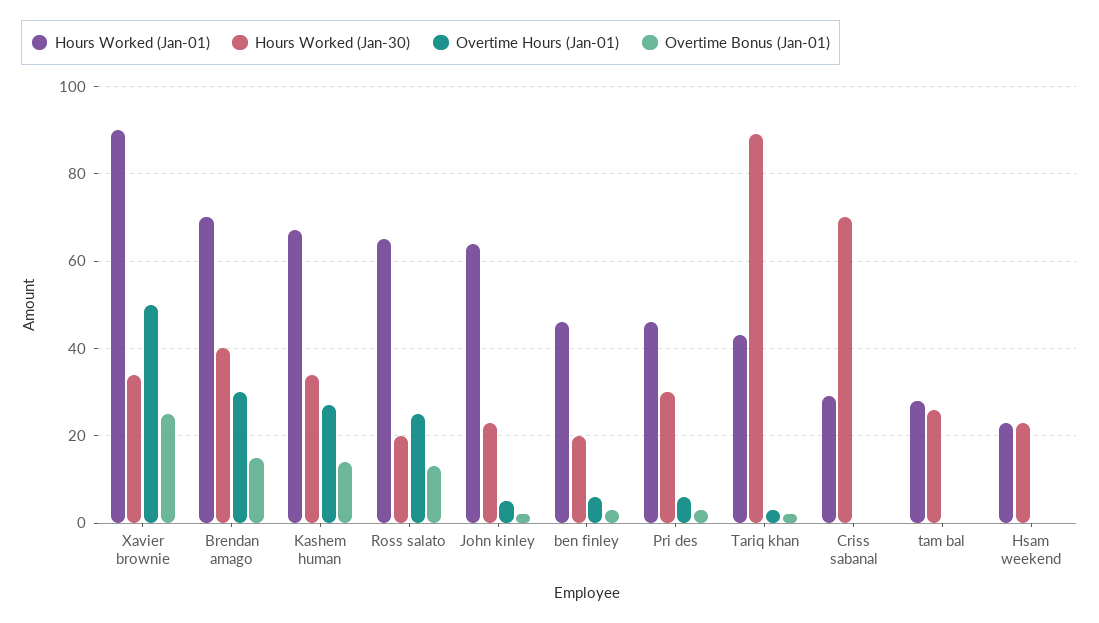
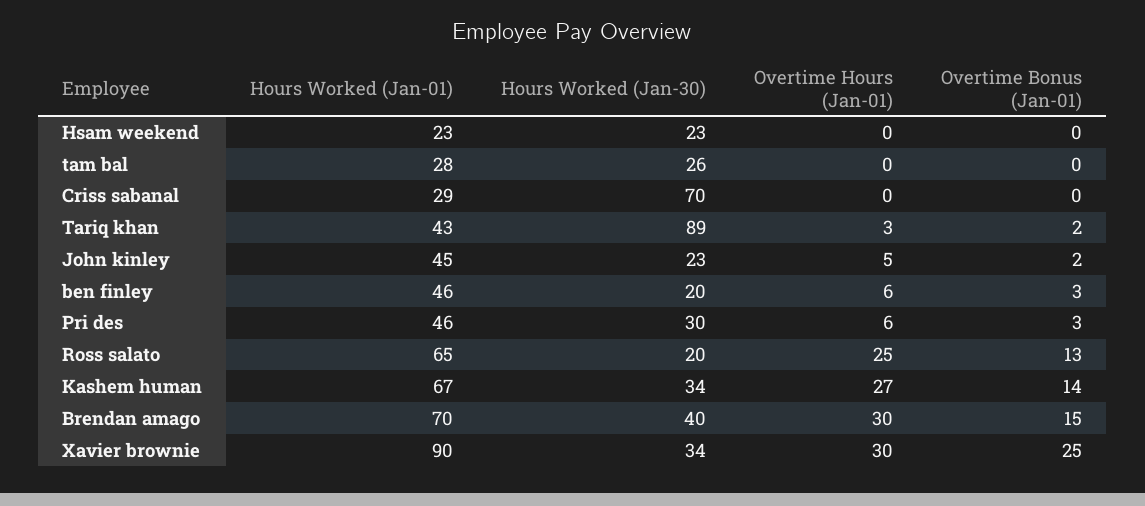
  {
    "Hours Worked (Jan-01)": {
      "Xavier brownie": 90,
      "Brendan amago": 70,
      "Kashem human": 67,
      "Ross salato": 65,
-     "John kinley": 65,
+     "John kinley": 45,
      "ben finley": 46,
      "Pri des": 46,
      "Tariq khan": 43,
      "Criss sabanal": 29,
      "tam bal": 28,
      "Hsam weekend": 23
    },
    "Hours Worked (Jan-30)": {
      "Xavier brownie": 34,
      "Brendan amago": 40,
      "Kashem human": 34,
      "Ross salato": 20,
      "John kinley": 23,
      "ben finley": 20,
      "Pri des": 30,
      "Tariq khan": 89,
      "Criss sabanal": 70,
      "tam bal": 26,
      "Hsam weekend": 23
    },
    "Overtime Hours (Jan-01)": {
-     "Xavier brownie": 50,
+     "Xavier brownie": 30,
      "Brendan amago": 30,
      "Kashem human": 27,
      "Ross salato": 25,
      "John kinley": 5,
      "ben finley": 6,
      "Pri des": 6,
      "Tariq khan": 3,
      "Criss sabanal": 0,
      "tam bal": 0,
      "Hsam weekend": 0
    },
    "Overtime Bonus (Jan-01)": {
      "Xavier brownie": 25,
      "Brendan amago": 15,
      "Kashem human": 14,
      "Ross salato": 13,
      "John kinley": 2,
      "ben finley": 3,
      "Pri des": 3,
      "Tariq khan": 2,
      "Criss sabanal": 0,
      "tam bal": 0,
      "Hsam weekend": 0
    }
  }

